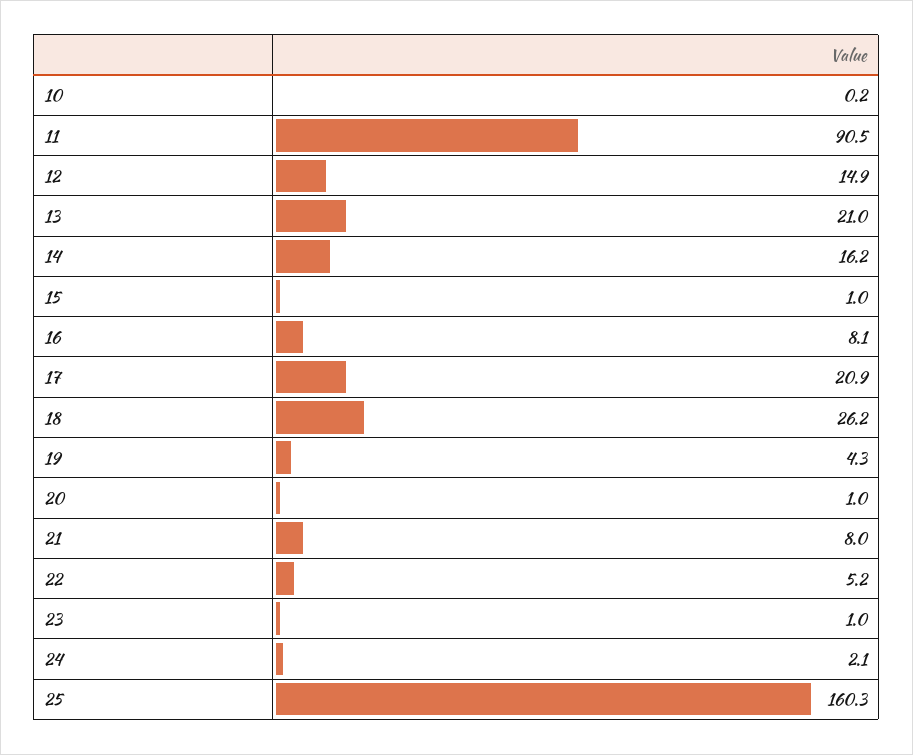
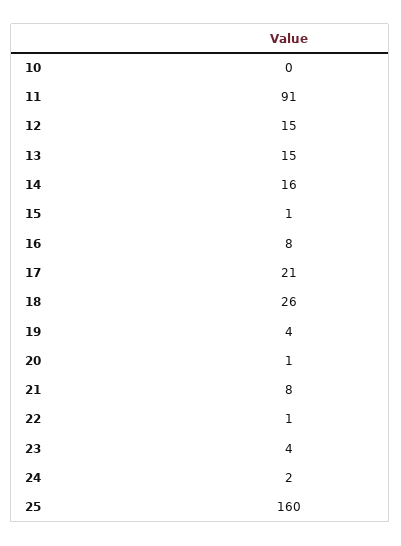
  {
    "10": 0.2,
    "11": 90.5,
    "12": 14.9,
-   "13": 21,
+   "13": 15,
    "14": 16.2,
    "15": 1,
    "16": 8.1,
    "17": 20.9,
    "18": 26.2,
    "19": 4.3,
    "20": 1,
    "21": 8,
-   "22": 5.2,
+   "22": 1,
-   "23": 1,
+   "23": 4,
    "24": 2.1,
    "25": 160.3
  }

